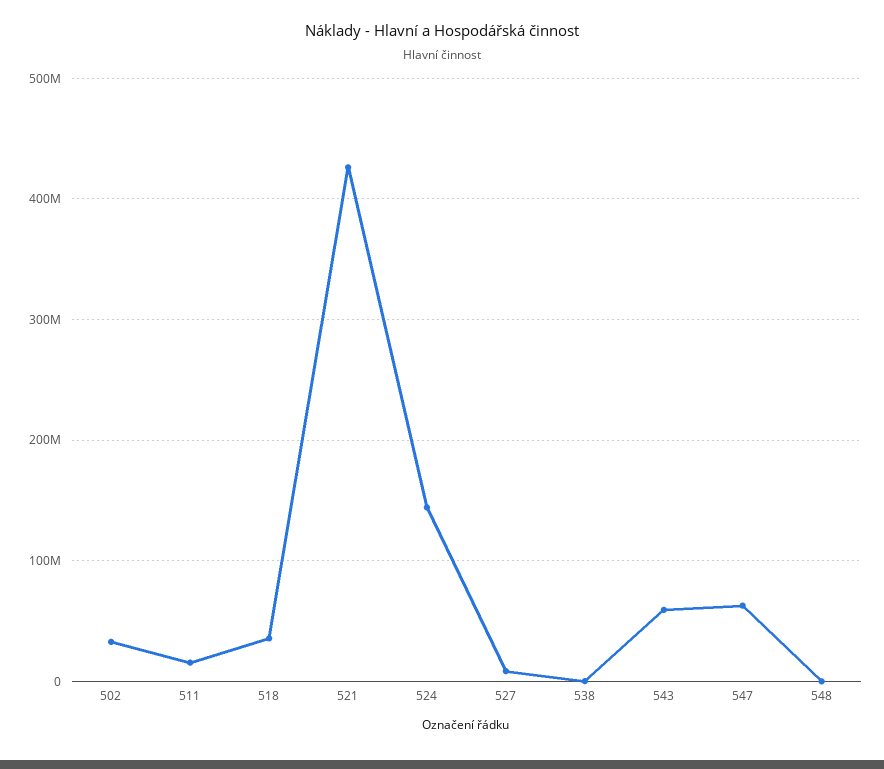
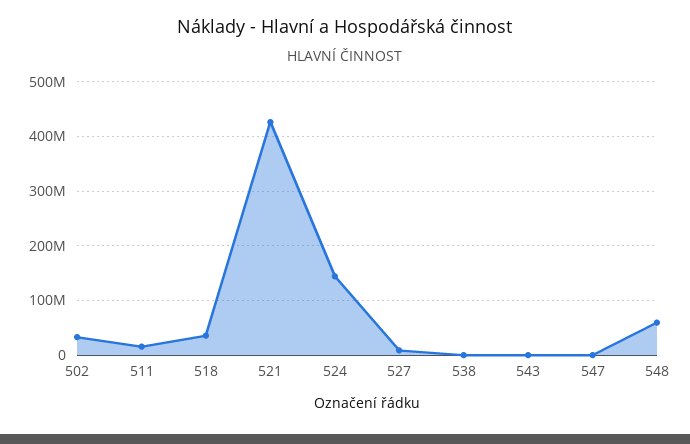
  {
    "502": 30000000,
    "511": 20000000,
    "518": 40000000,
    "521": 430000000,
    "524": 140000000,
    "527": 10000000,
    "538": 0,
-   "543": 60000000,
+   "543": 0,
-   "547": 60000000,
+   "547": 0,
-   "548": 0
+   "548": 60000000
  }

